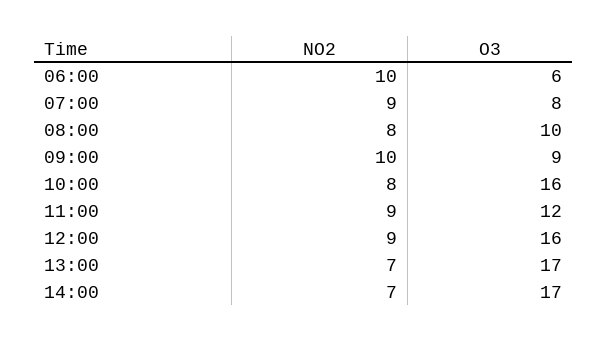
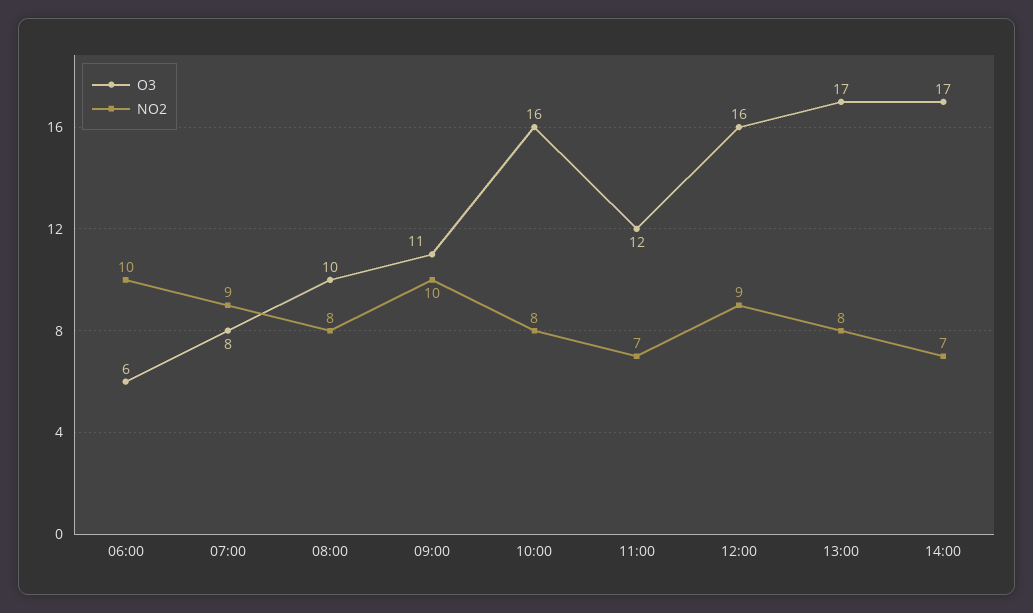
  {
    "NO2": {
      "06:00": 10,
      "07:00": 9,
      "08:00": 8,
      "09:00": 10,
      "10:00": 8,
-     "11:00": 9,
+     "11:00": 7,
      "12:00": 9,
-     "13:00": 7,
+     "13:00": 8,
      "14:00": 7
    },
    "O3": {
      "06:00": 6,
      "07:00": 8,
      "08:00": 10,
-     "09:00": 9,
+     "09:00": 11,
      "10:00": 16,
      "11:00": 12,
      "12:00": 16,
      "13:00": 17,
      "14:00": 17
    }
  }

